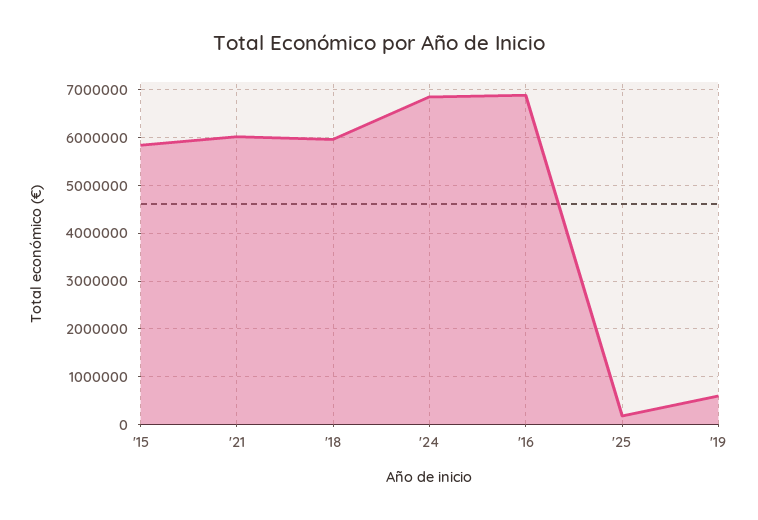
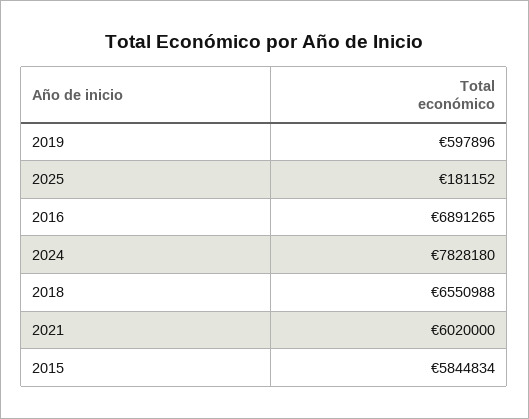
  {
    "'15": 5844834,
    "'21": 6020000,
-   "'18": 6000000,
+   "'18": 6550988,
-   "'24": 6800000,
+   "'24": 7828180,
    "'16": 6891265,
    "'25": 181152,
    "'19": 597896
  }

